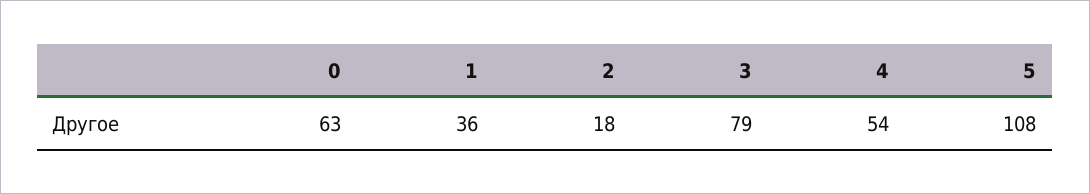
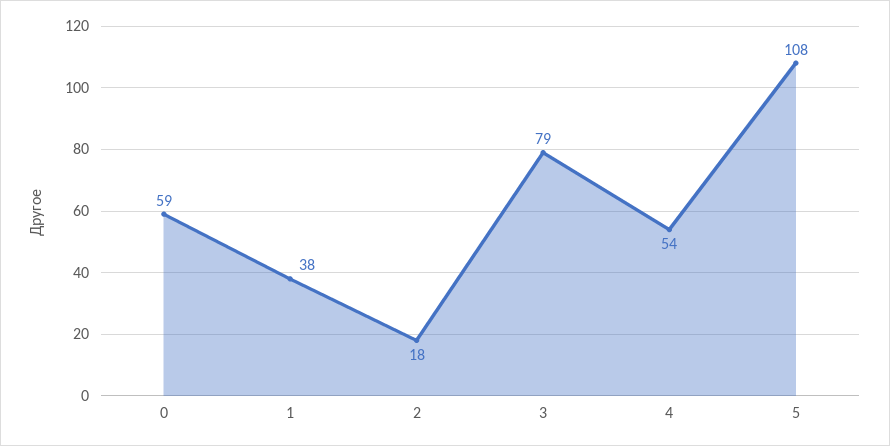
  {
-   "0": 63,
+   "0": 59,
-   "1": 36,
+   "1": 38,
    "2": 18,
    "3": 79,
    "4": 54,
    "5": 108
  }

